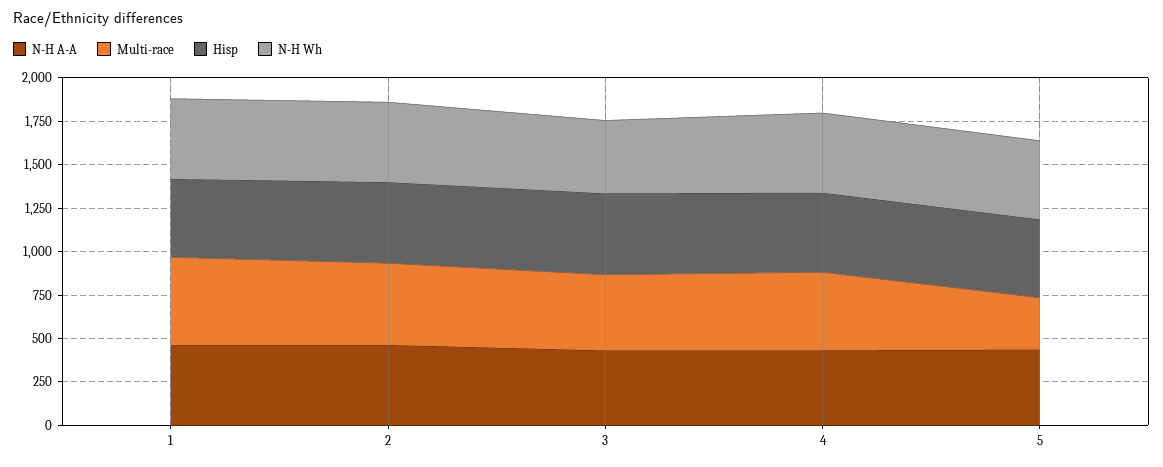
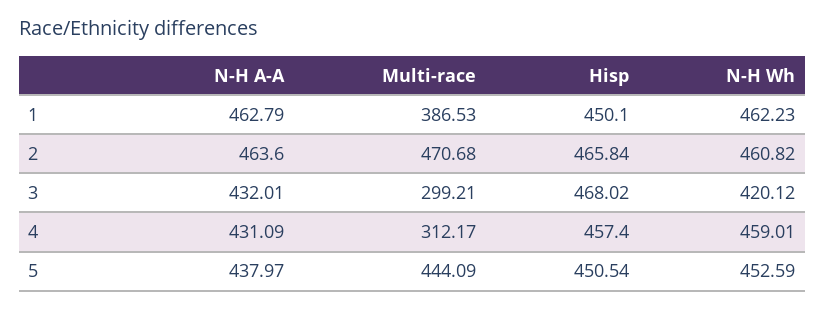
  {
    "N-H A-A": {
      "1": 462.79,
      "2": 463.6,
      "3": 432.01,
      "4": 431.09,
      "5": 437.97
    },
    "Multi-race": {
-     "1": 500,
+     "1": 386.53,
      "2": 470.68,
-     "3": 450,
+     "3": 299.21,
-     "4": 450,
+     "4": 312.17,
-     "5": 300
+     "5": 444.09
    },
    "Hisp": {
      "1": 450.1,
      "2": 465.84,
      "3": 468.02,
      "4": 457.4,
      "5": 450.54
    },
    "N-H Wh": {
      "1": 462.23,
      "2": 460.82,
      "3": 420.12,
      "4": 459.01,
      "5": 452.59
    }
  }

